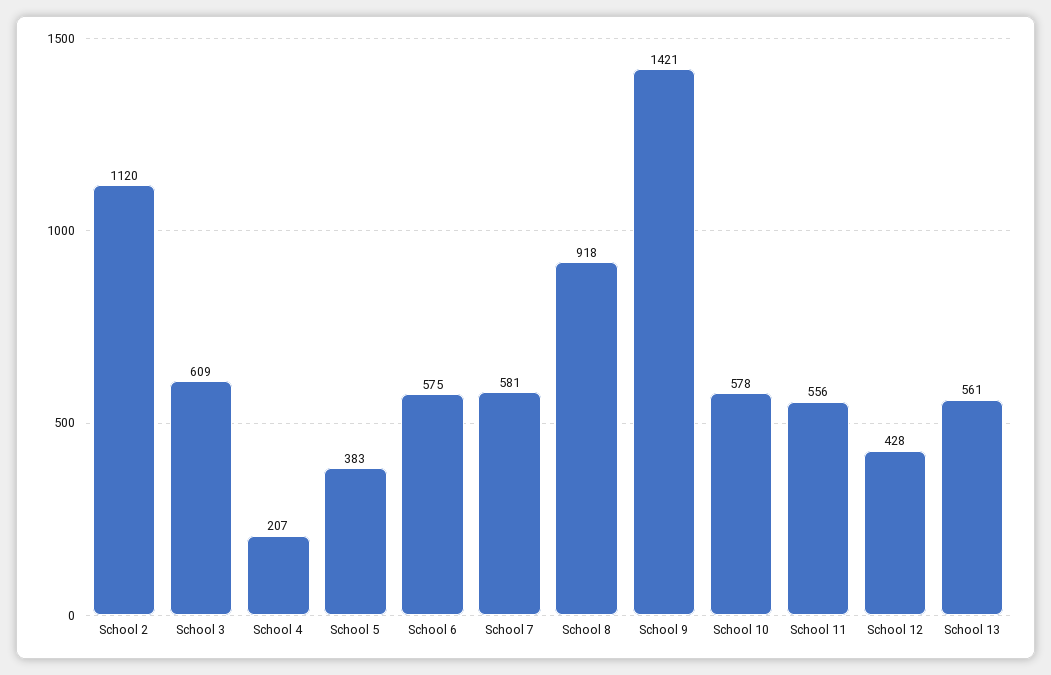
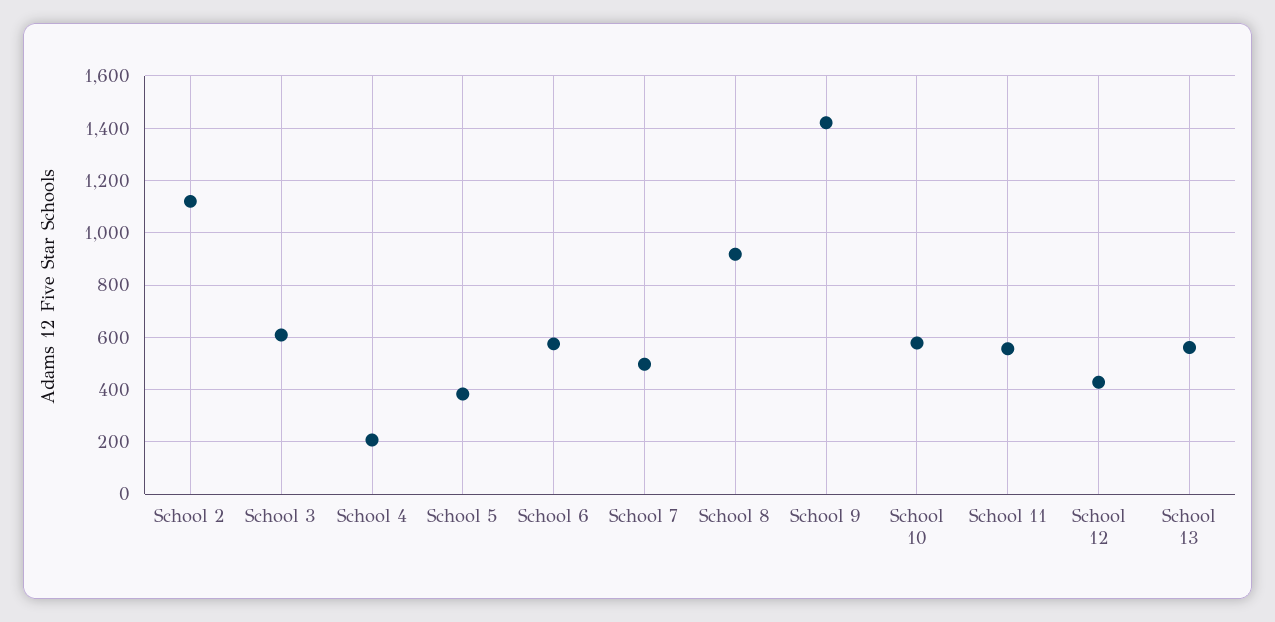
  {
    "School 2": 1120,
    "School 3": 609,
    "School 4": 207,
    "School 5": 383,
    "School 6": 575,
-   "School 7": 581,
+   "School 7": 500,
    "School 8": 918,
    "School 9": 1421,
    "School 10": 578,
    "School 11": 556,
    "School 12": 428,
    "School 13": 561
  }

